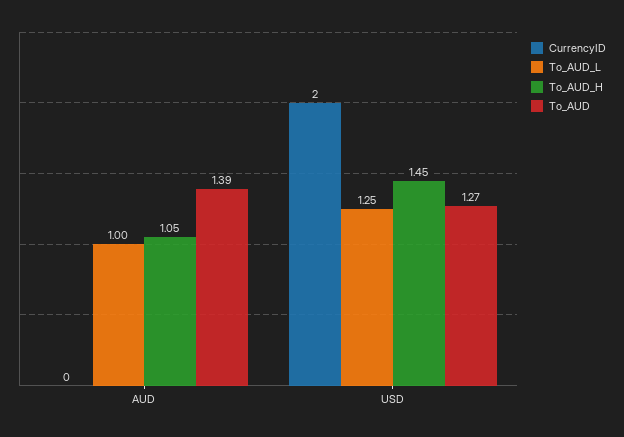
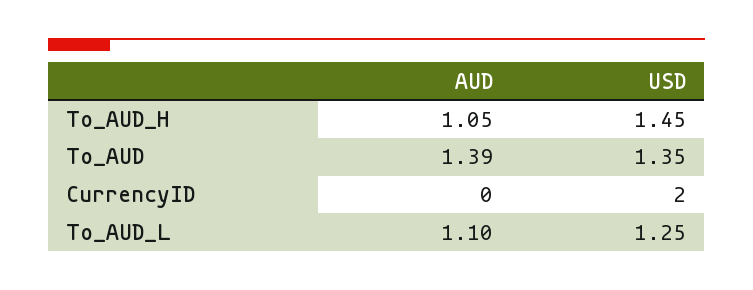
  {
    "CurrencyID": {
      "AUD": 0,
      "USD": 2
    },
    "To_AUD_L": {
-     "AUD": 1,
+     "AUD": 1.1,
      "USD": 1.25
    },
    "To_AUD_H": {
      "AUD": 1.05,
      "USD": 1.45
    },
    "To_AUD": {
      "AUD": 1.39,
-     "USD": 1.27
+     "USD": 1.35
    }
  }

